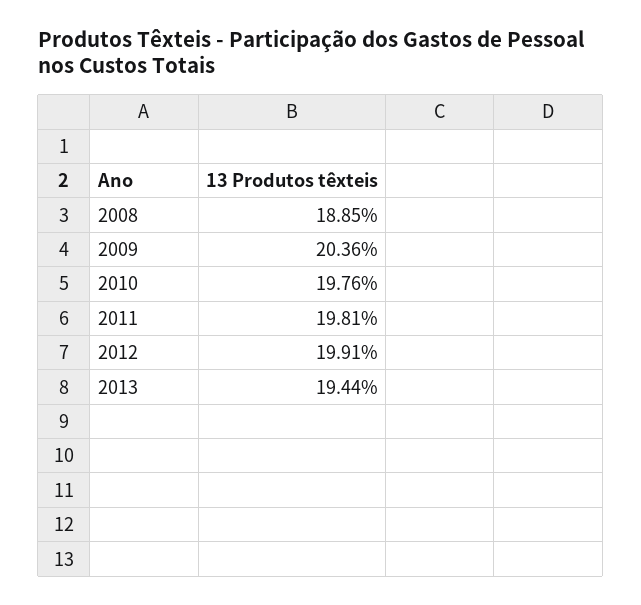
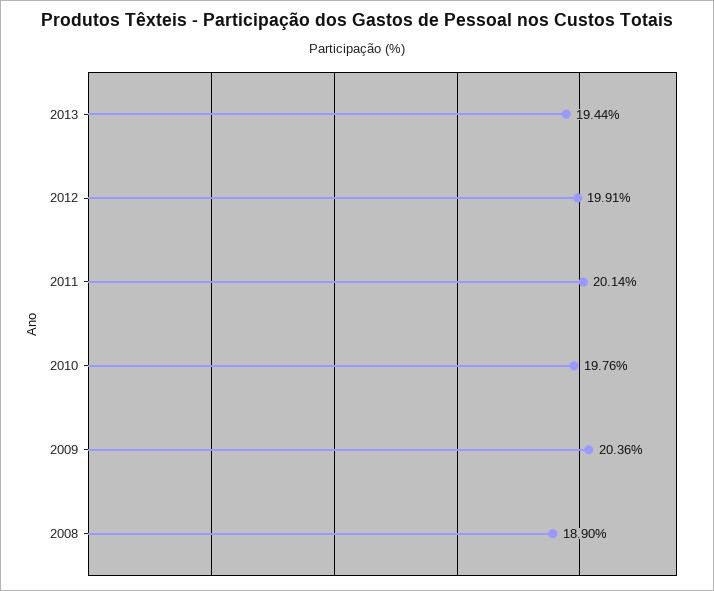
  {
-   "2008": 18.85,
+   "2008": 18.9,
    "2009": 20.36,
    "2010": 19.76,
-   "2011": 19.81,
+   "2011": 20.14,
    "2012": 19.91,
    "2013": 19.44
  }

